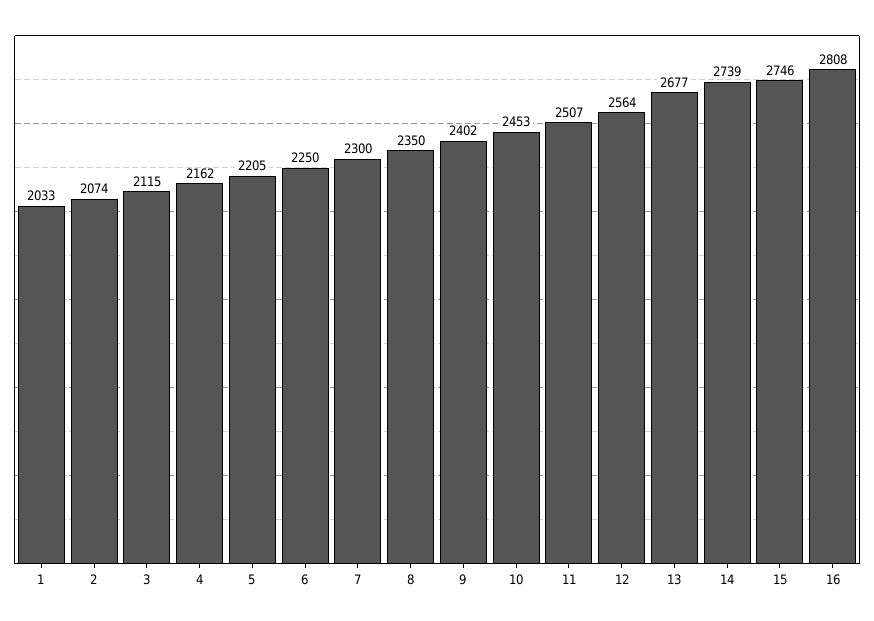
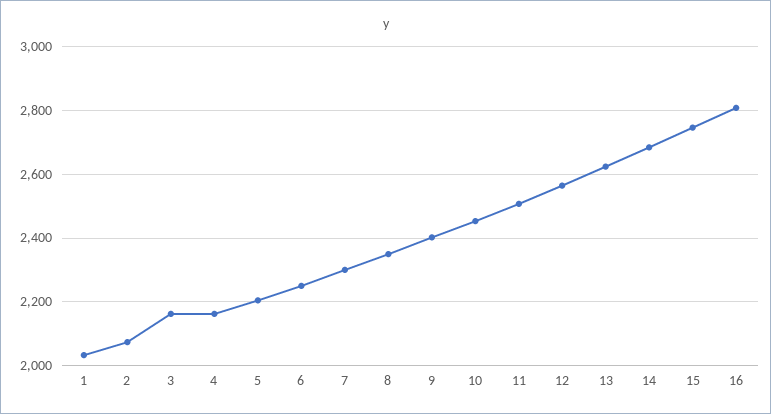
  {
    "1": 2033,
    "2": 2074,
-   "3": 2115,
+   "3": 2160,
    "4": 2162,
    "5": 2205,
    "6": 2250,
    "7": 2300,
    "8": 2350,
    "9": 2402,
    "10": 2453,
    "11": 2507,
    "12": 2564,
-   "13": 2677,
+   "13": 2620,
-   "14": 2739,
+   "14": 2680,
    "15": 2746,
    "16": 2808
  }

